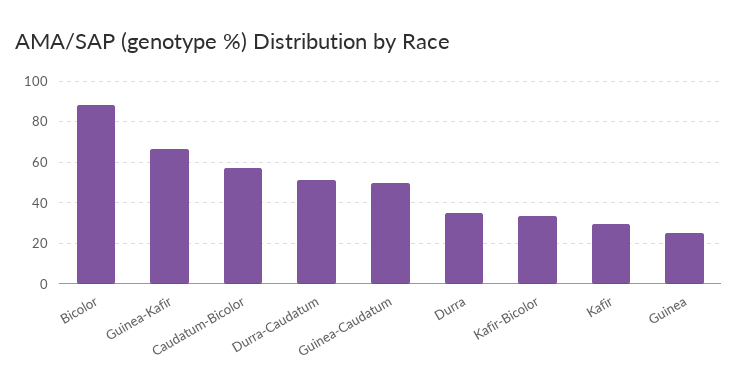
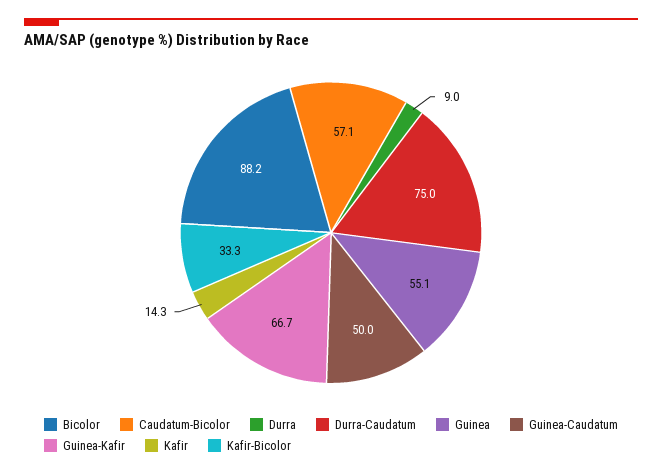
  {
    "Bicolor": 88.2,
    "Guinea-Kafir": 66.7,
    "Caudatum-Bicolor": 57.1,
-   "Durra-Caudatum": 50,
+   "Durra-Caudatum": 75,
    "Guinea-Caudatum": 50,
-   "Durra": 35,
+   "Durra": 9,
    "Kafir-Bicolor": 33.3,
-   "Kafir": 30,
+   "Kafir": 14.3,
-   "Guinea": 25
+   "Guinea": 55.1
  }

